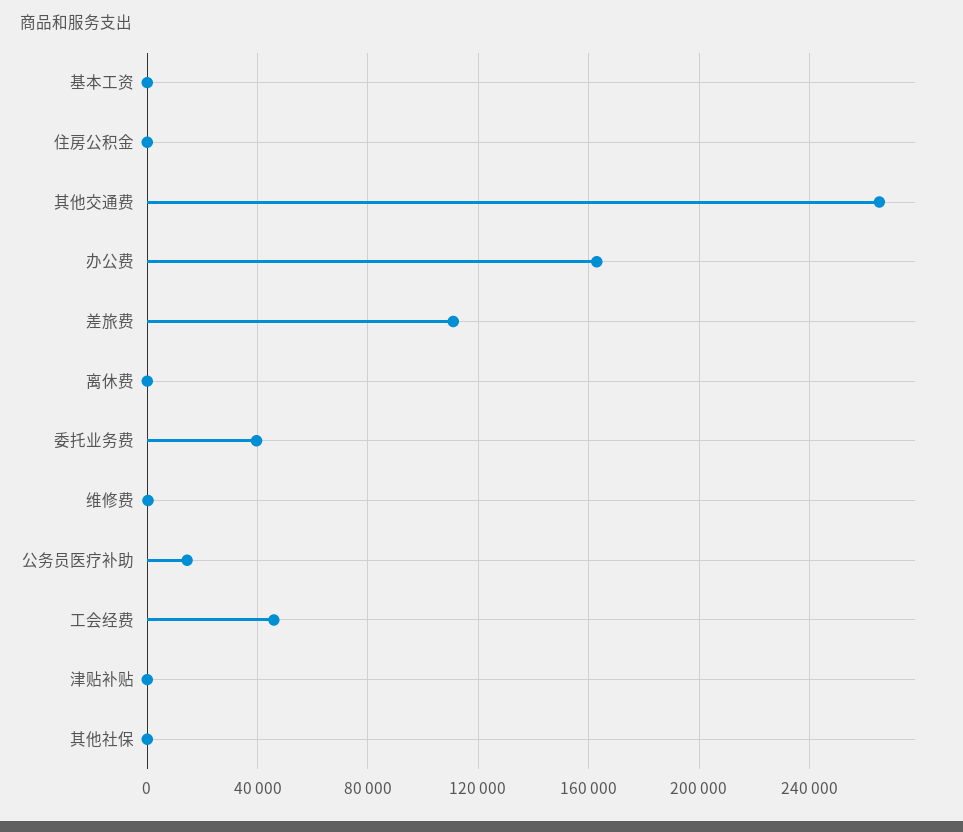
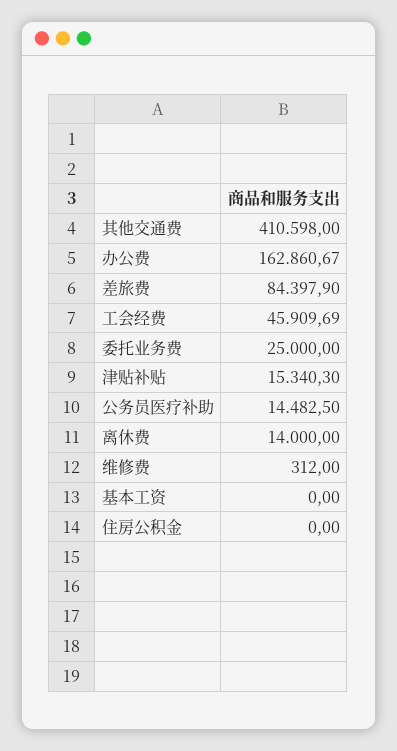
  {
    "基本工资": 0,
    "住房公积金": 0,
-   "其他交通费": 265000,
+   "其他交通费": 410598,
    "办公费": 162860.67,
-   "差旅费": 110000,
+   "差旅费": 84397.9,
-   "离休费": 0,
+   "离休费": 14000,
-   "委托业务费": 40000,
+   "委托业务费": 25000,
    "维修费": 312,
    "公务员医疗补助": 14482.5,
    "工会经费": 45909.69,
-   "津贴补贴": 0,
+   "津贴补贴": 15340.3
-   "其他社保": 0
  }

